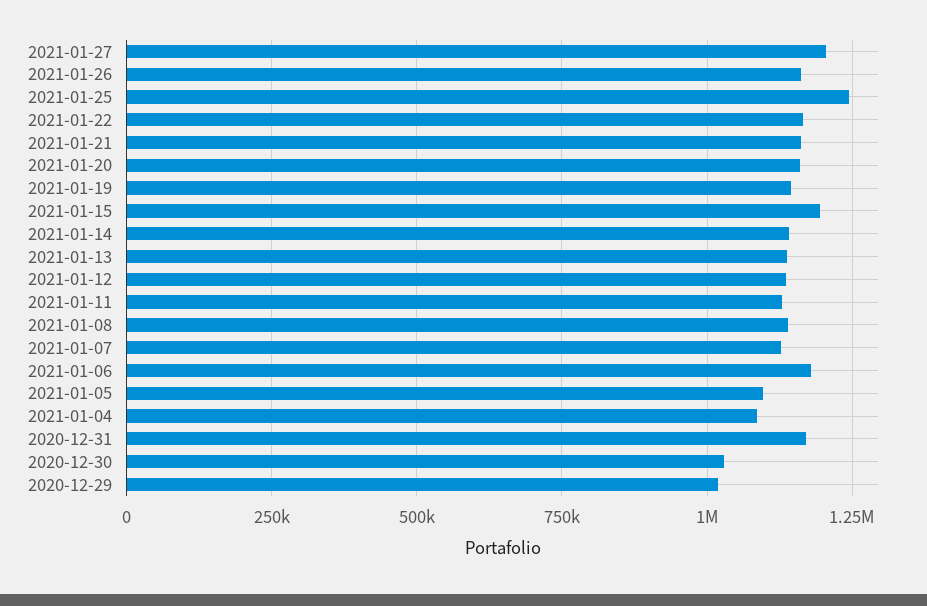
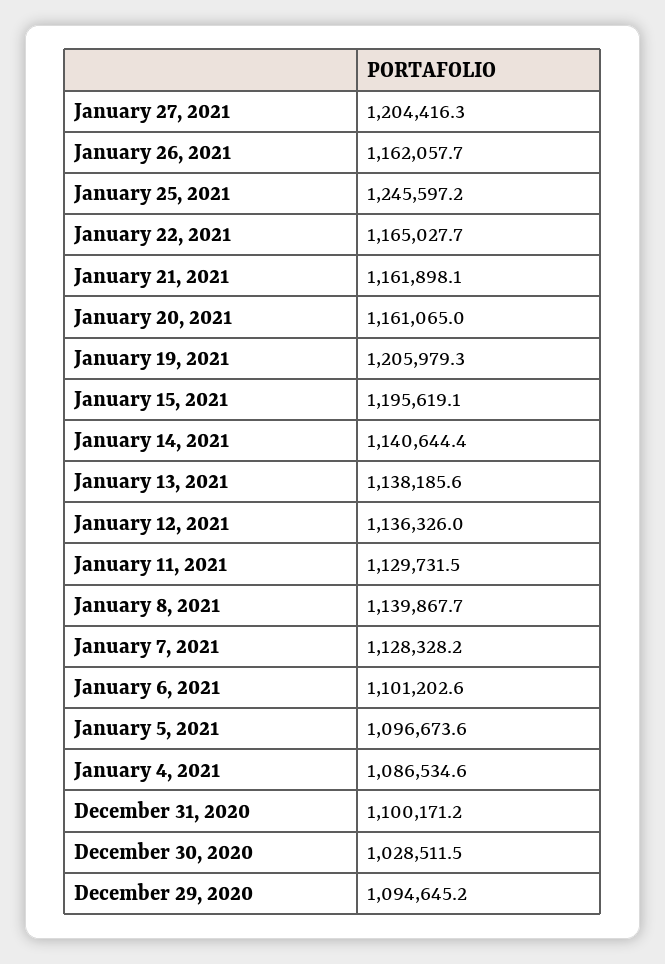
  {
    "2021-01-27": 1204416.3,
    "2021-01-26": 1162057.7,
    "2021-01-25": 1245597.2,
    "2021-01-22": 1165027.7,
    "2021-01-21": 1161898.1,
    "2021-01-20": 1161065,
-   "2021-01-19": 1150000,
+   "2021-01-19": 1205979.3,
    "2021-01-15": 1195619.1,
    "2021-01-14": 1140644.4,
    "2021-01-13": 1138185.6,
    "2021-01-12": 1136326,
    "2021-01-11": 1129731.5,
    "2021-01-08": 1139867.7,
    "2021-01-07": 1128328.2,
-   "2021-01-06": 1175000,
+   "2021-01-06": 1101202.6,
    "2021-01-05": 1096673.6,
    "2021-01-04": 1086534.6,
-   "2020-12-31": 1175000,
+   "2020-12-31": 1100171.2,
    "2020-12-30": 1028511.5,
-   "2020-12-29": 1025000
+   "2020-12-29": 1094645.2
  }

